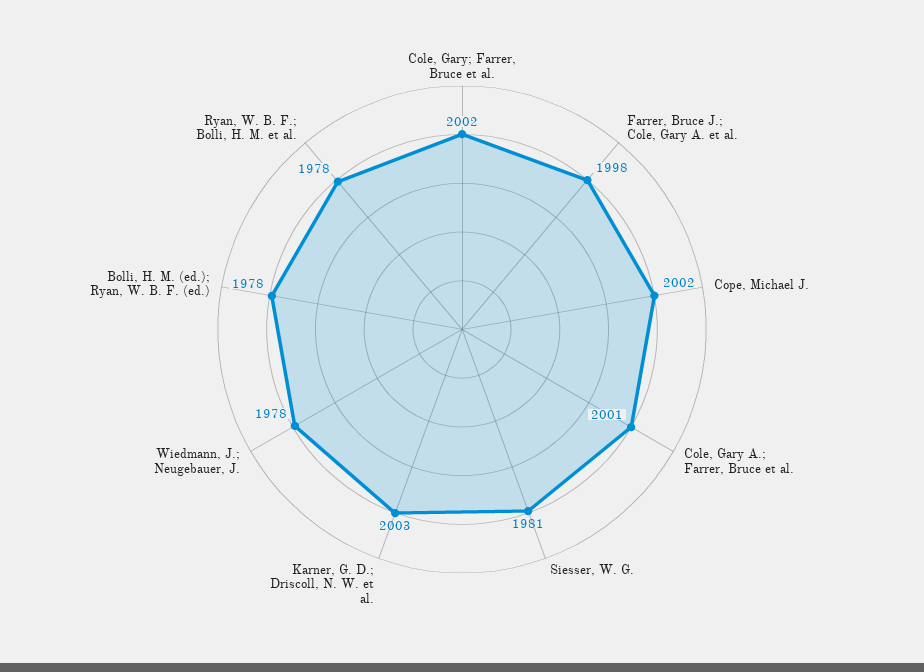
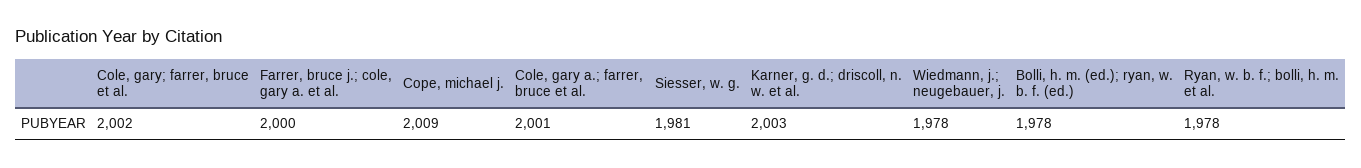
  {
    "Cole, Gary; Farrer, Bruce et al.": 2002,
-   "Farrer, Bruce J.; Cole, Gary A. et al.": 1998,
+   "Farrer, Bruce J.; Cole, Gary A. et al.": 2000,
-   "Cope, Michael J.": 2002,
+   "Cope, Michael J.": 2009,
    "Cole, Gary A.; Farrer, Bruce et al.": 2001,
    "Siesser, W. G.": 1981,
    "Karner, G. D.; Driscoll, N. W. et al.": 2003,
    "Wiedmann, J.; Neugebauer, J.": 1978,
    "Bolli, H. M. (ed.); Ryan, W. B. F. (ed.)": 1978,
    "Ryan, W. B. F.; Bolli, H. M. et al.": 1978
  }

